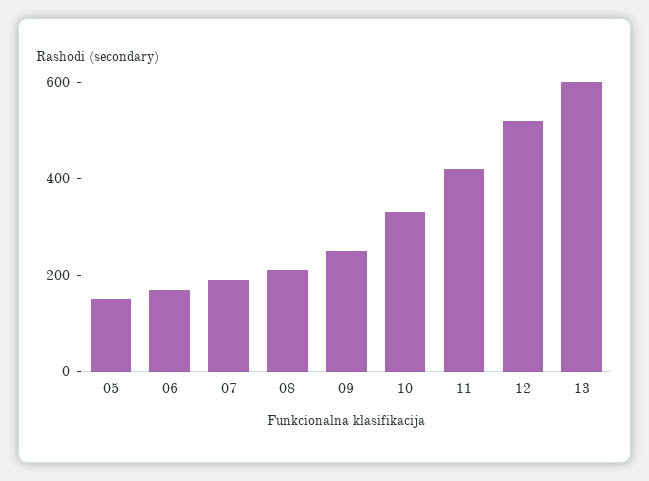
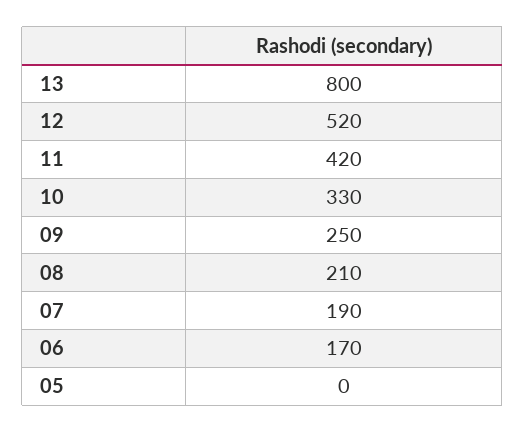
  {
-   "05": 150,
+   "05": 0,
    "06": 170,
    "07": 190,
    "08": 210,
    "09": 250,
    "10": 330,
    "11": 420,
    "12": 520,
-   "13": 600
+   "13": 800
  }

